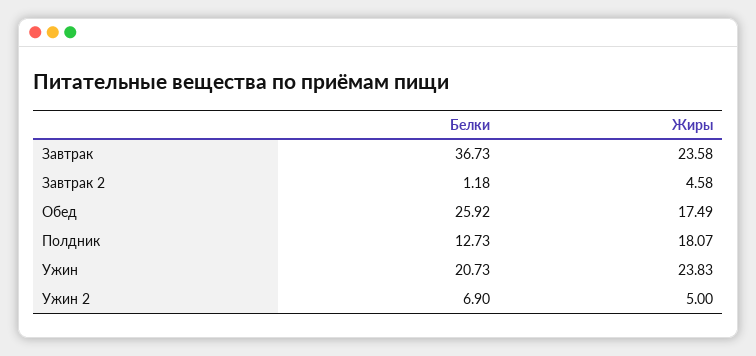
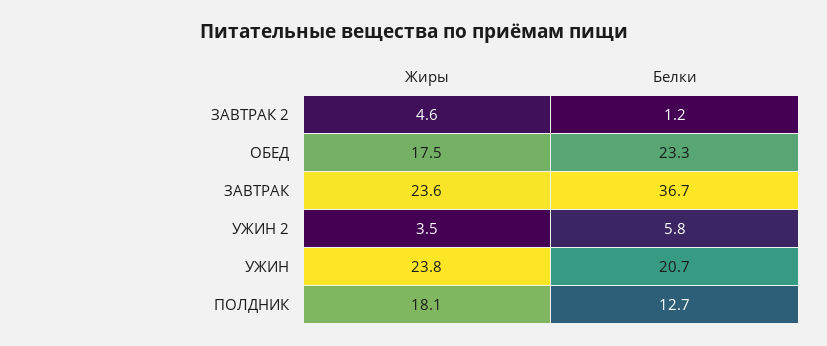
  {
    "Белки": {
      "Завтрак": 36.73,
      "Завтрак 2": 1.18,
-     "Обед": 25.92,
+     "Обед": 23.3,
      "Полдник": 12.73,
      "Ужин": 20.73,
-     "Ужин 2": 6.9
+     "Ужин 2": 5.8
    },
    "Жиры": {
      "Завтрак": 23.58,
      "Завтрак 2": 4.58,
      "Обед": 17.49,
      "Полдник": 18.07,
      "Ужин": 23.83,
-     "Ужин 2": 5
+     "Ужин 2": 3.5
    }
  }

